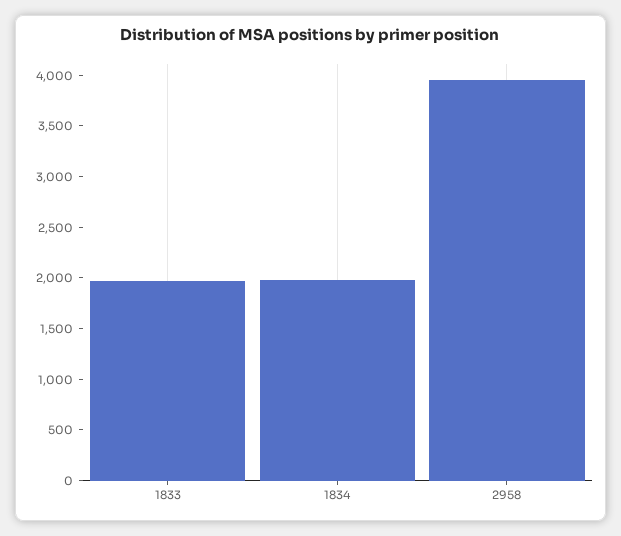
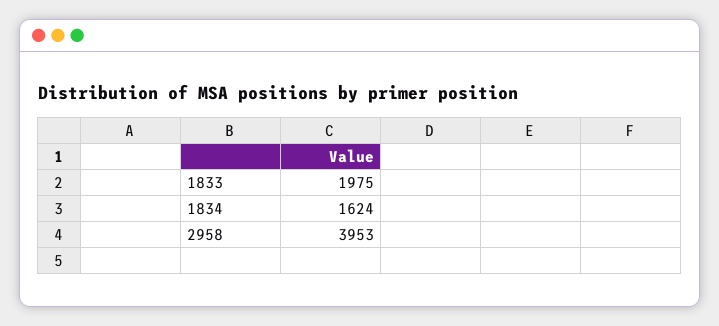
  {
    "1833": 1975,
-   "1834": 2000,
+   "1834": 1624,
    "2958": 3953
  }

